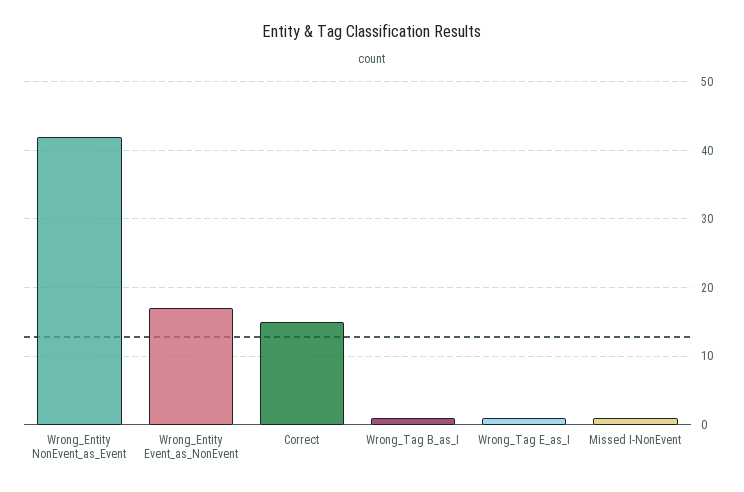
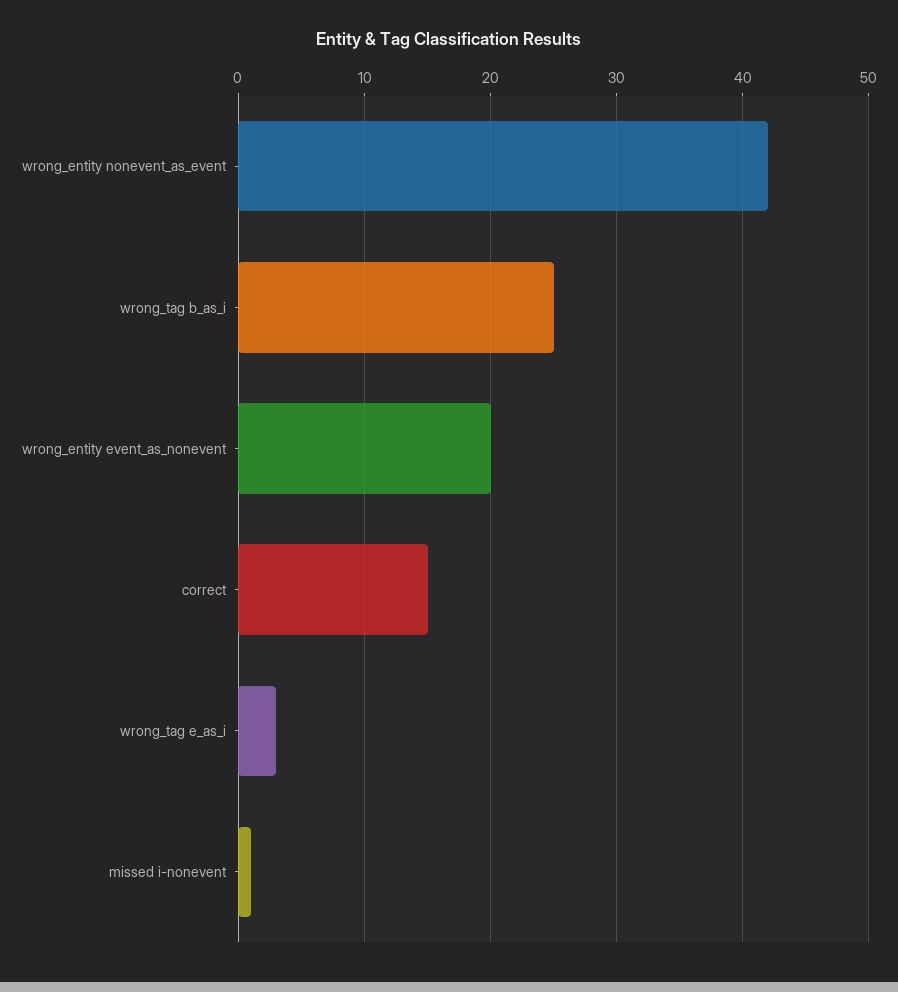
  {
    "Wrong_Entity NonEvent_as_Event": 42,
-   "Wrong_Entity Event_as_NonEvent": 17,
+   "Wrong_Entity Event_as_NonEvent": 20,
    "Correct": 15,
-   "Wrong_Tag B_as_I": 1,
+   "Wrong_Tag B_as_I": 25,
-   "Wrong_Tag E_as_I": 1,
+   "Wrong_Tag E_as_I": 3,
    "Missed I-NonEvent": 1
  }

